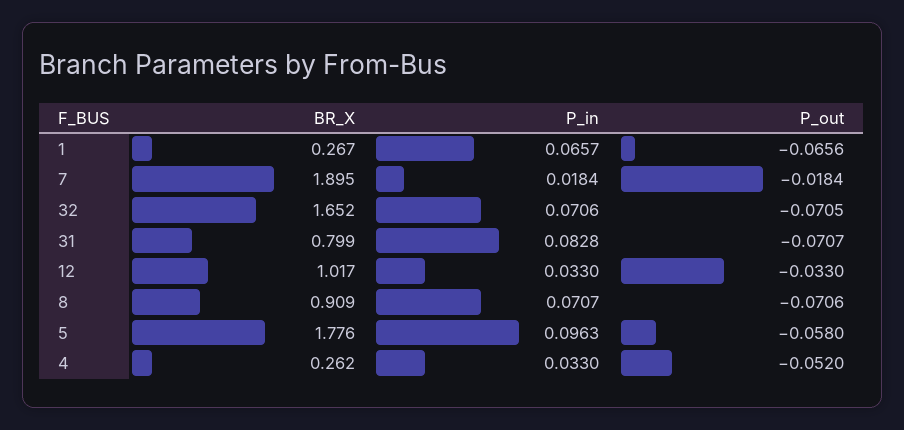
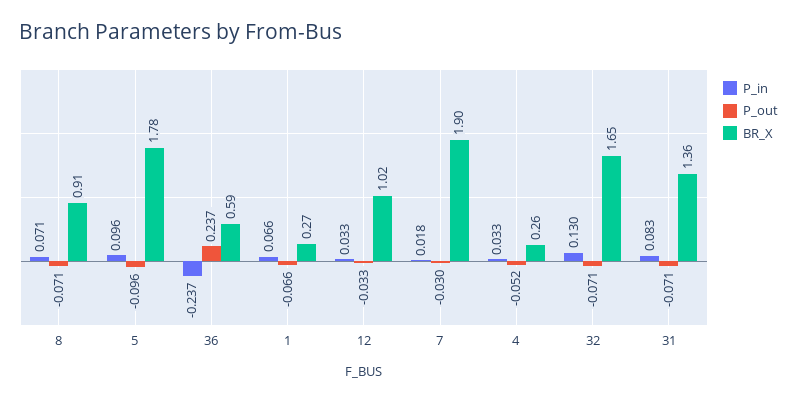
  {
    "BR_X": {
      "1": 0.267,
      "7": 1.895,
      "32": 1.652,
-     "31": 0.799,
+     "31": 1.36,
      "12": 1.017,
      "8": 0.909,
      "5": 1.776,
-     "4": 0.262
+     "4": 0.262,
+     "36": 0.59
    },
    "P_in": {
      "1": 0.0657,
      "7": 0.0184,
-     "32": 0.0706,
+     "32": 0.13,
      "31": 0.0828,
      "12": 0.033,
      "8": 0.0707,
      "5": 0.0963,
-     "4": 0.033
+     "4": 0.033,
+     "36": -0.237
    },
    "P_out": {
      "1": -0.0656,
-     "7": -0.0184,
+     "7": -0.03,
      "32": -0.0705,
      "31": -0.0707,
      "12": -0.033,
      "8": -0.0706,
-     "5": -0.058,
+     "5": -0.096,
-     "4": -0.052
+     "4": -0.052,
+     "36": 0.237
    }
  }

